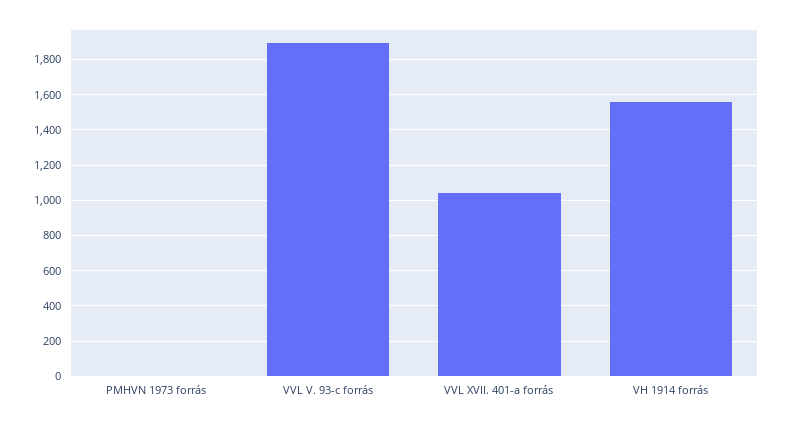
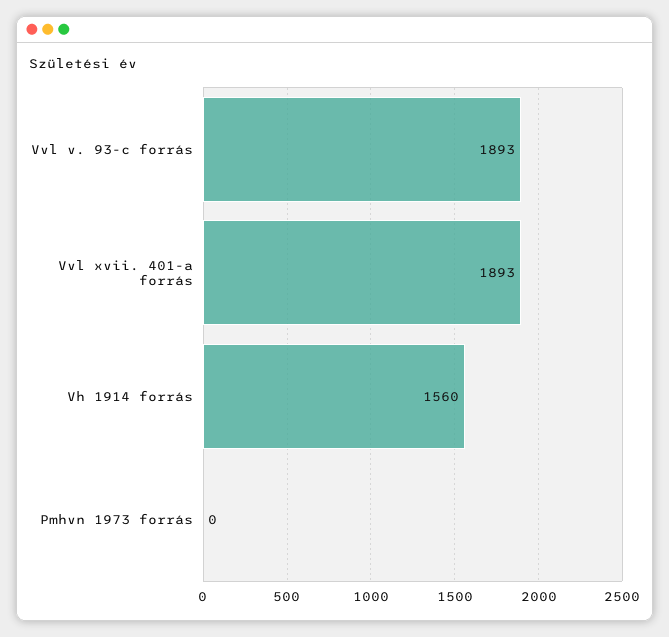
  {
    "PMHVN 1973 forrás": 0,
    "VVL V. 93-c forrás": 1893,
-   "VVL XVII. 401-a forrás": 1050,
+   "VVL XVII. 401-a forrás": 1893,
    "VH 1914 forrás": 1560
  }

